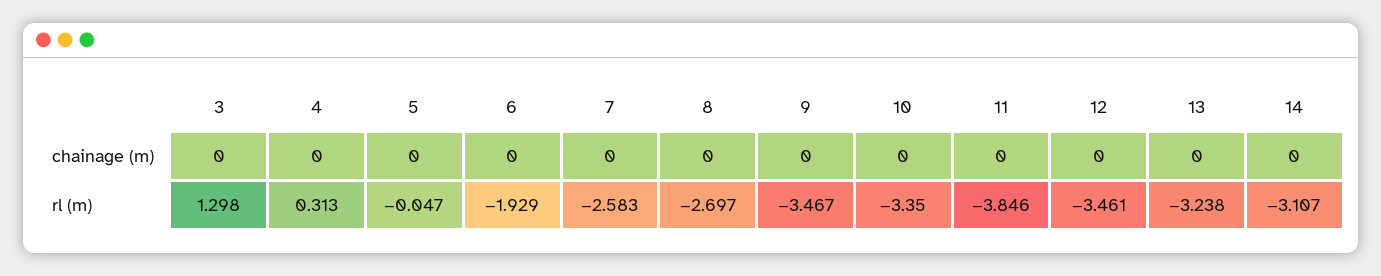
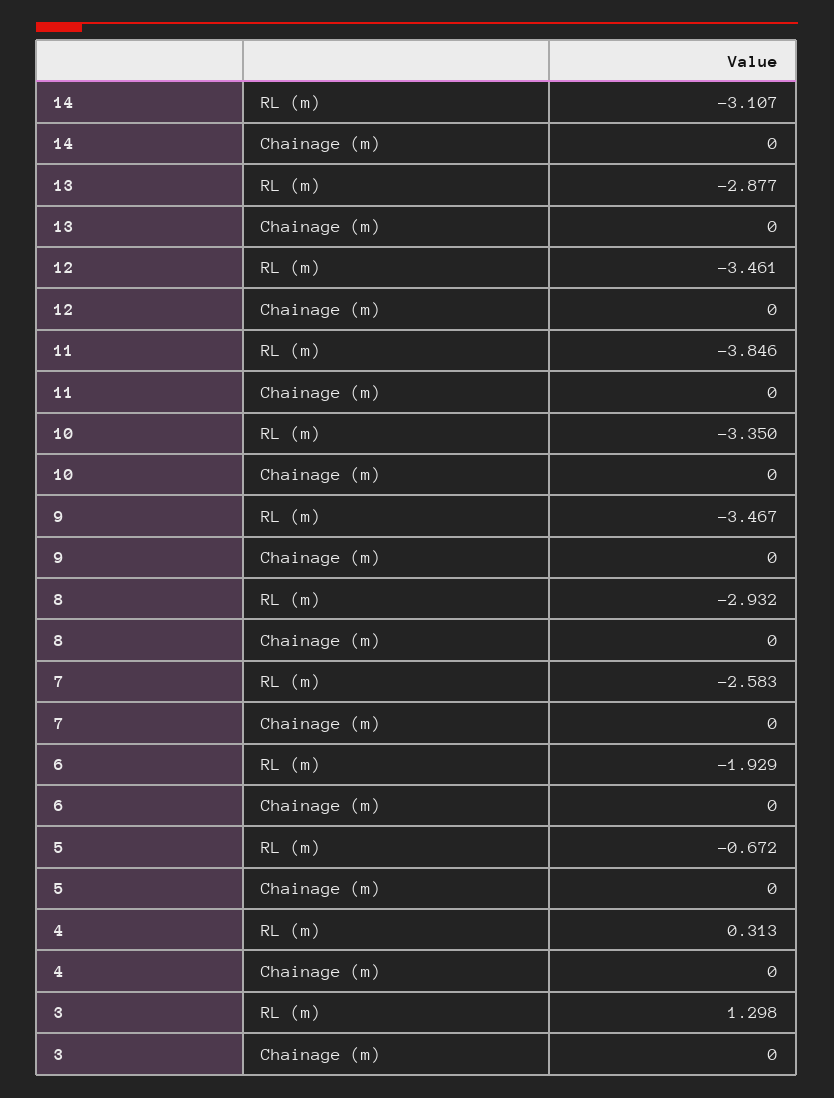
  {
    "3": {
      "chainage (m)": 0,
      "rl (m)": 1.298
    },
    "4": {
      "chainage (m)": 0,
      "rl (m)": 0.313
    },
    "5": {
      "chainage (m)": 0,
-     "rl (m)": -0.047
+     "rl (m)": -0.672
    },
    "6": {
      "chainage (m)": 0,
      "rl (m)": -1.929
    },
    "7": {
      "chainage (m)": 0,
      "rl (m)": -2.583
    },
    "8": {
      "chainage (m)": 0,
-     "rl (m)": -2.697
+     "rl (m)": -2.932
    },
    "9": {
      "chainage (m)": 0,
      "rl (m)": -3.467
    },
    "10": {
      "chainage (m)": 0,
      "rl (m)": -3.35
    },
    "11": {
      "chainage (m)": 0,
      "rl (m)": -3.846
    },
    "12": {
      "chainage (m)": 0,
      "rl (m)": -3.461
    },
    "13": {
      "chainage (m)": 0,
-     "rl (m)": -3.238
+     "rl (m)": -2.877
    },
    "14": {
      "chainage (m)": 0,
      "rl (m)": -3.107
    }
  }

